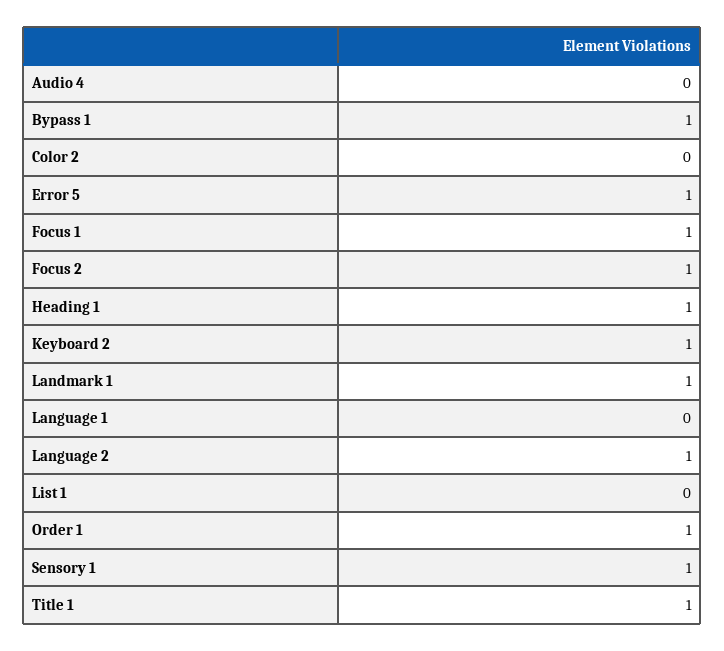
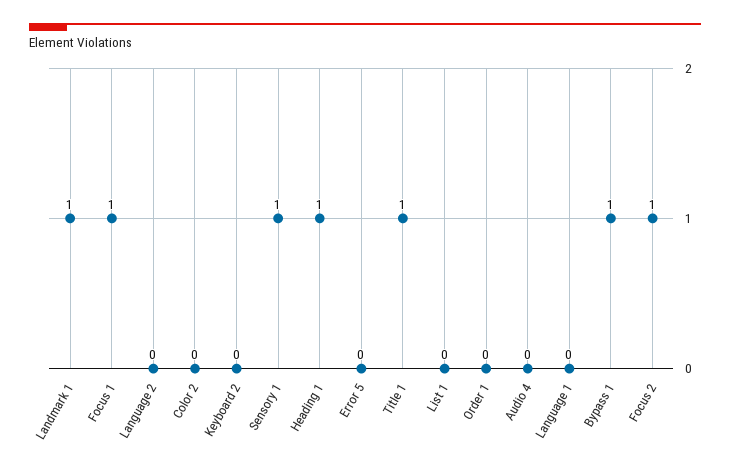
  {
    "Audio 4": 0,
    "Bypass 1": 1,
    "Color 2": 0,
-   "Error 5": 1,
+   "Error 5": 0,
    "Focus 1": 1,
    "Focus 2": 1,
    "Heading 1": 1,
-   "Keyboard 2": 1,
+   "Keyboard 2": 0,
    "Landmark 1": 1,
    "Language 1": 0,
-   "Language 2": 1,
+   "Language 2": 0,
    "List 1": 0,
-   "Order 1": 1,
+   "Order 1": 0,
    "Sensory 1": 1,
    "Title 1": 1
  }

